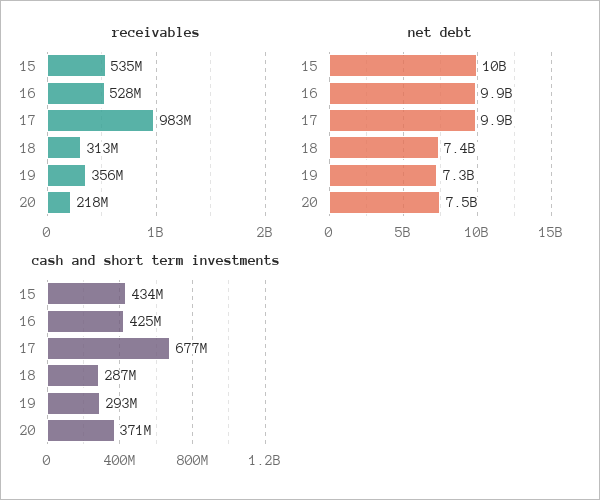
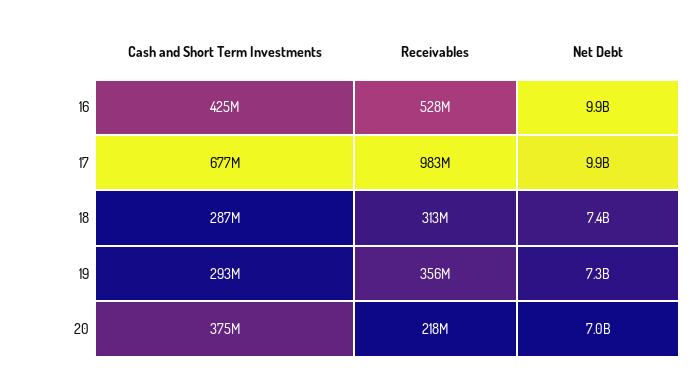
  {
    "receivables": {
-     "15": 535000000,
      "16": 528000000,
      "17": 983000000,
      "18": 313000000,
      "19": 356000000,
      "20": 218000000
    },
    "net debt": {
-     "15": 10000000000,
      "16": 9900000000,
      "17": 9900000000,
      "18": 7400000000,
      "19": 7300000000,
-     "20": 7500000000
+     "20": 7000000000
    },
    "cash and short term investments": {
-     "15": 434000000,
      "16": 425000000,
      "17": 677000000,
      "18": 287000000,
      "19": 293000000,
-     "20": 371000000
+     "20": 375000000
    }
  }

